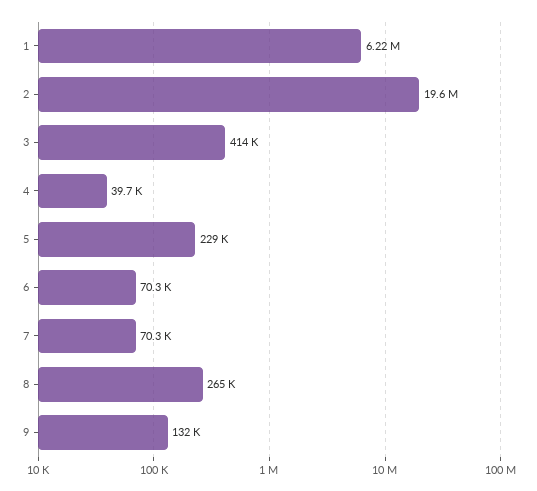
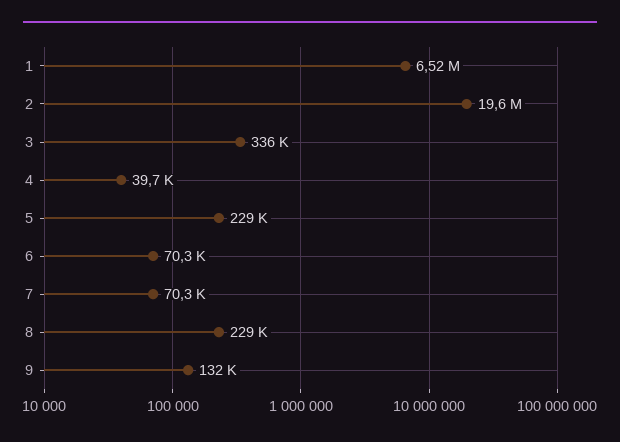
  {
-   "1": 6220000,
+   "1": 6520000,
    "2": 19600000,
-   "3": 414000,
+   "3": 336000,
    "4": 39700,
    "5": 229000,
    "6": 70300,
    "7": 70300,
-   "8": 265000,
+   "8": 229000,
    "9": 132000
  }

